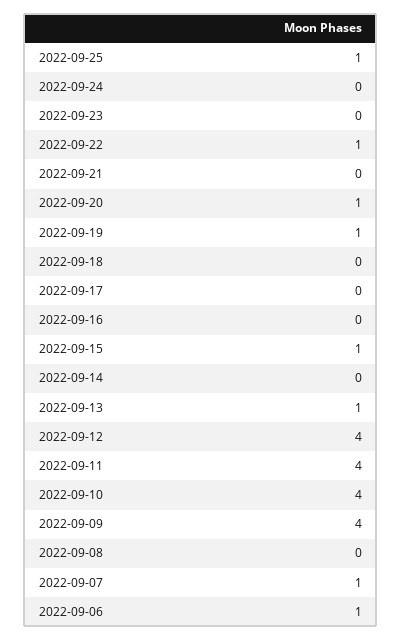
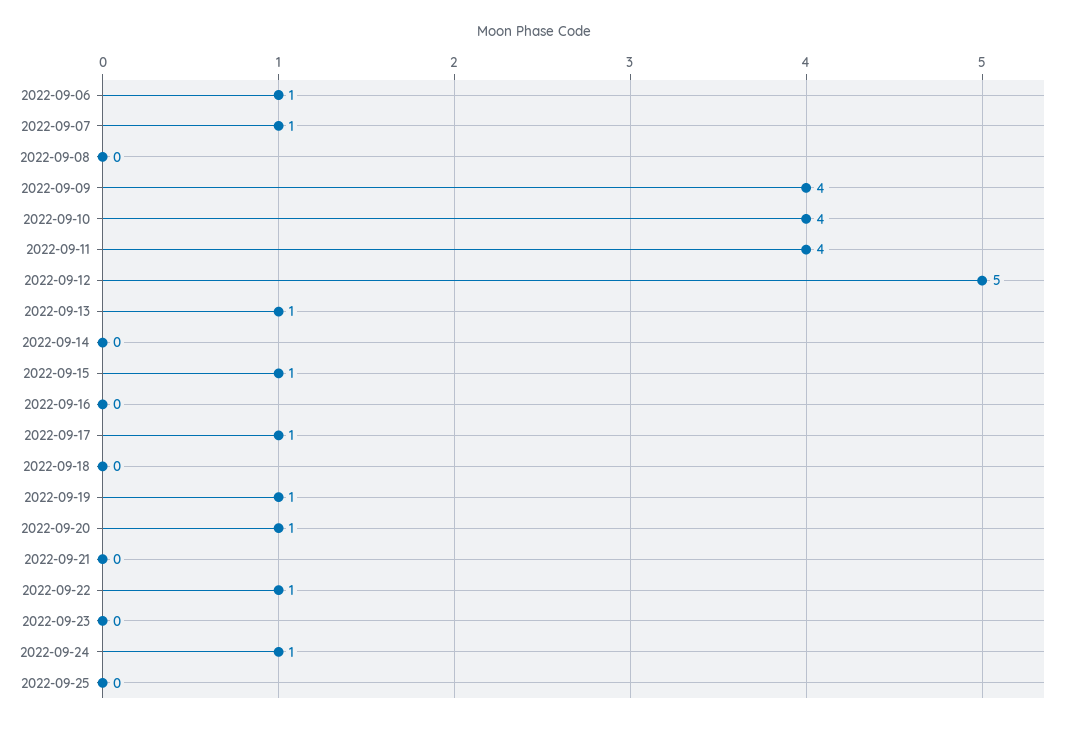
  {
-   "2022-09-25": 1,
+   "2022-09-25": 0,
-   "2022-09-24": 0,
+   "2022-09-24": 1,
    "2022-09-23": 0,
    "2022-09-22": 1,
    "2022-09-21": 0,
    "2022-09-20": 1,
    "2022-09-19": 1,
    "2022-09-18": 0,
-   "2022-09-17": 0,
+   "2022-09-17": 1,
    "2022-09-16": 0,
    "2022-09-15": 1,
    "2022-09-14": 0,
    "2022-09-13": 1,
-   "2022-09-12": 4,
+   "2022-09-12": 5,
    "2022-09-11": 4,
    "2022-09-10": 4,
    "2022-09-09": 4,
    "2022-09-08": 0,
    "2022-09-07": 1,
    "2022-09-06": 1
  }

